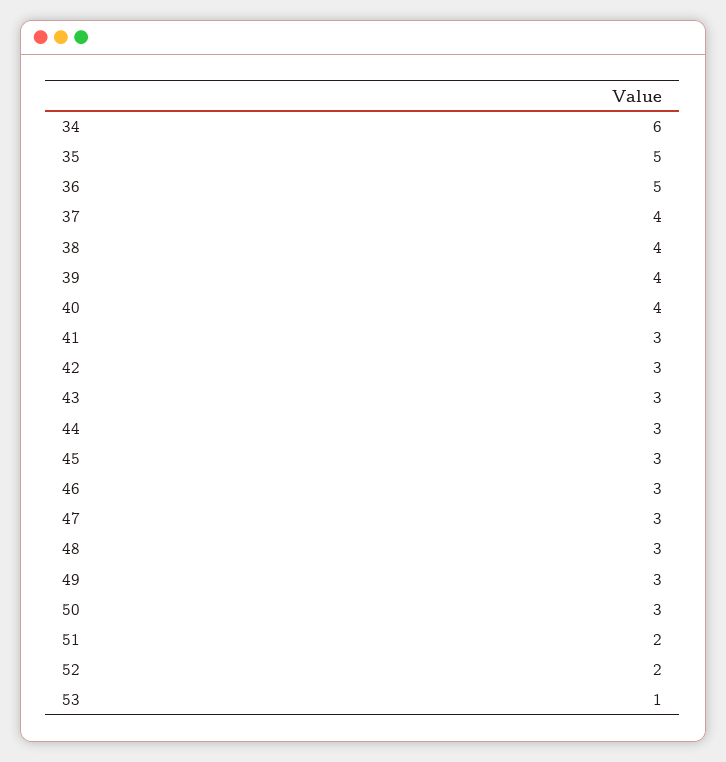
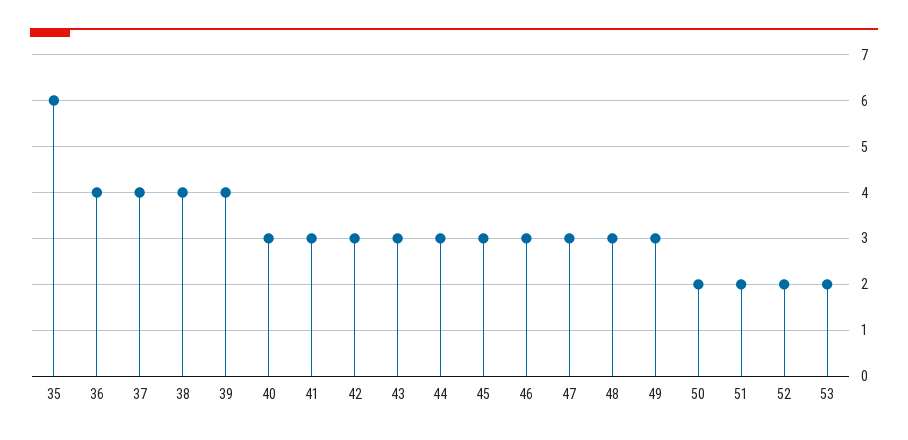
  {
-   "34": 6,
-   "35": 5,
+   "35": 6,
-   "36": 5,
+   "36": 4,
    "37": 4,
    "38": 4,
    "39": 4,
-   "40": 4,
+   "40": 3,
    "41": 3,
    "42": 3,
    "43": 3,
    "44": 3,
    "45": 3,
    "46": 3,
    "47": 3,
    "48": 3,
    "49": 3,
-   "50": 3,
+   "50": 2,
    "51": 2,
    "52": 2,
-   "53": 1
+   "53": 2
  }

